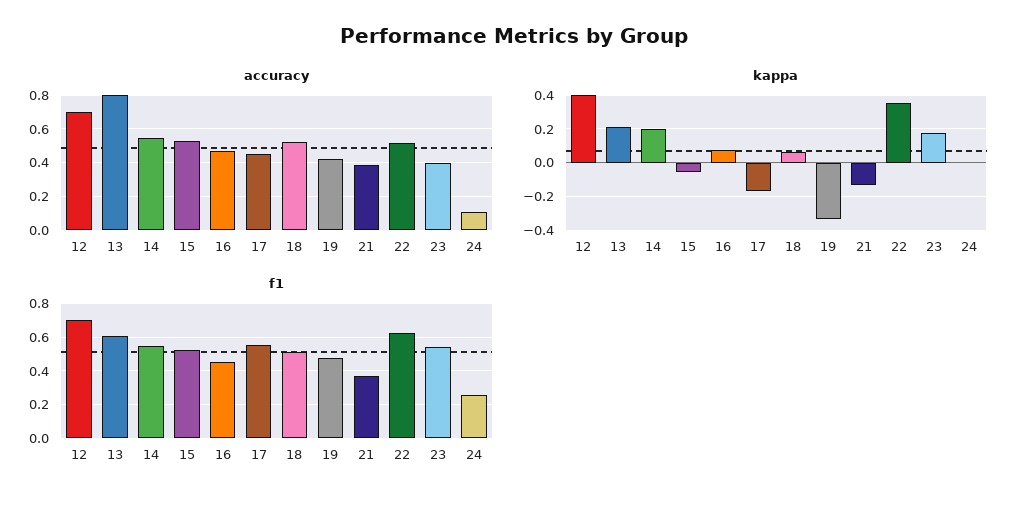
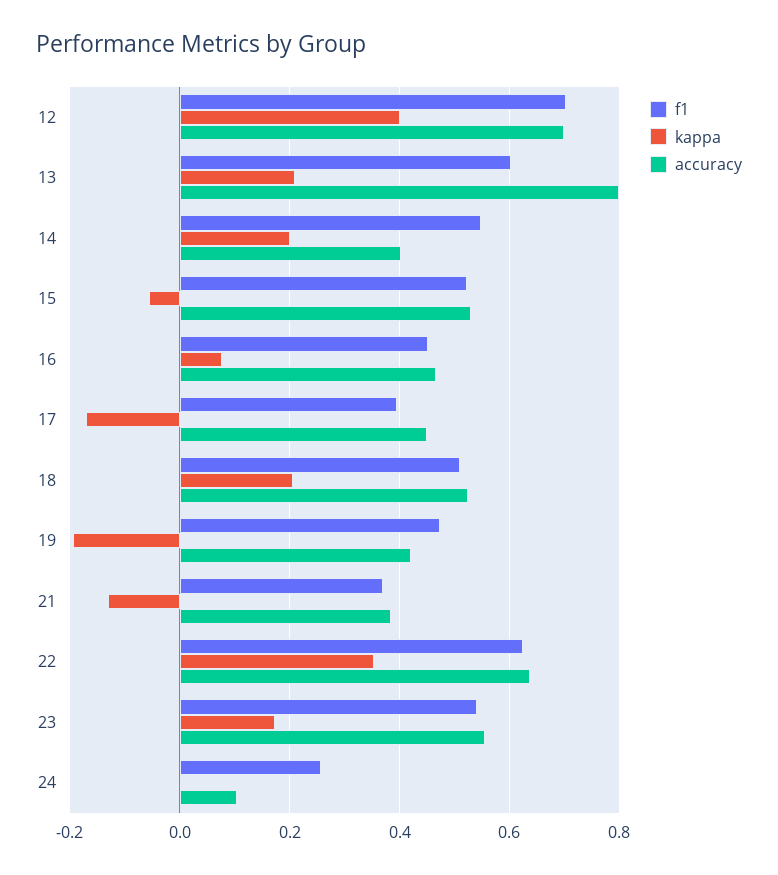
  {
    "accuracy": {
      "12": 0.7,
      "13": 0.8,
-     "14": 0.55,
+     "14": 0.4,
      "15": 0.52,
      "16": 0.46,
      "17": 0.46,
      "18": 0.52,
      "19": 0.42,
      "21": 0.38,
-     "22": 0.5,
+     "22": 0.64,
-     "23": 0.4,
+     "23": 0.56,
      "24": 0.1
    },
    "kappa": {
      "12": 0.4,
      "13": 0.22,
      "14": 0.2,
      "15": -0.06,
      "16": 0.08,
      "17": -0.18,
-     "18": 0.05,
+     "18": 0.2,
-     "19": -0.35,
+     "19": -0.2,
      "21": -0.14,
      "22": 0.36,
      "23": 0.18,
      "24": 0
    },
    "f1": {
      "12": 0.7,
      "13": 0.6,
      "14": 0.54,
      "15": 0.52,
      "16": 0.46,
-     "17": 0.55,
+     "17": 0.4,
      "18": 0.52,
      "19": 0.48,
      "21": 0.38,
      "22": 0.62,
      "23": 0.54,
      "24": 0.26
    }
  }

